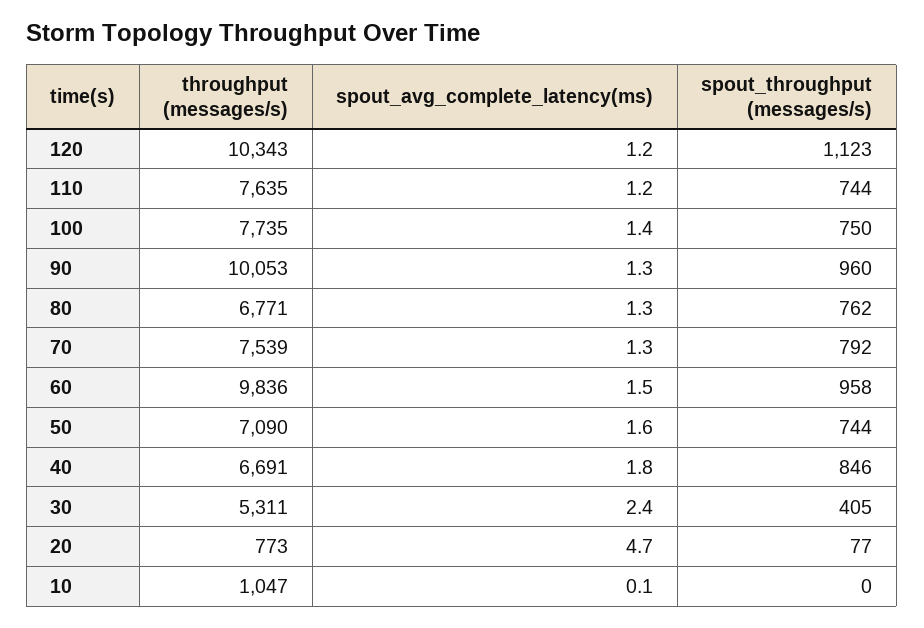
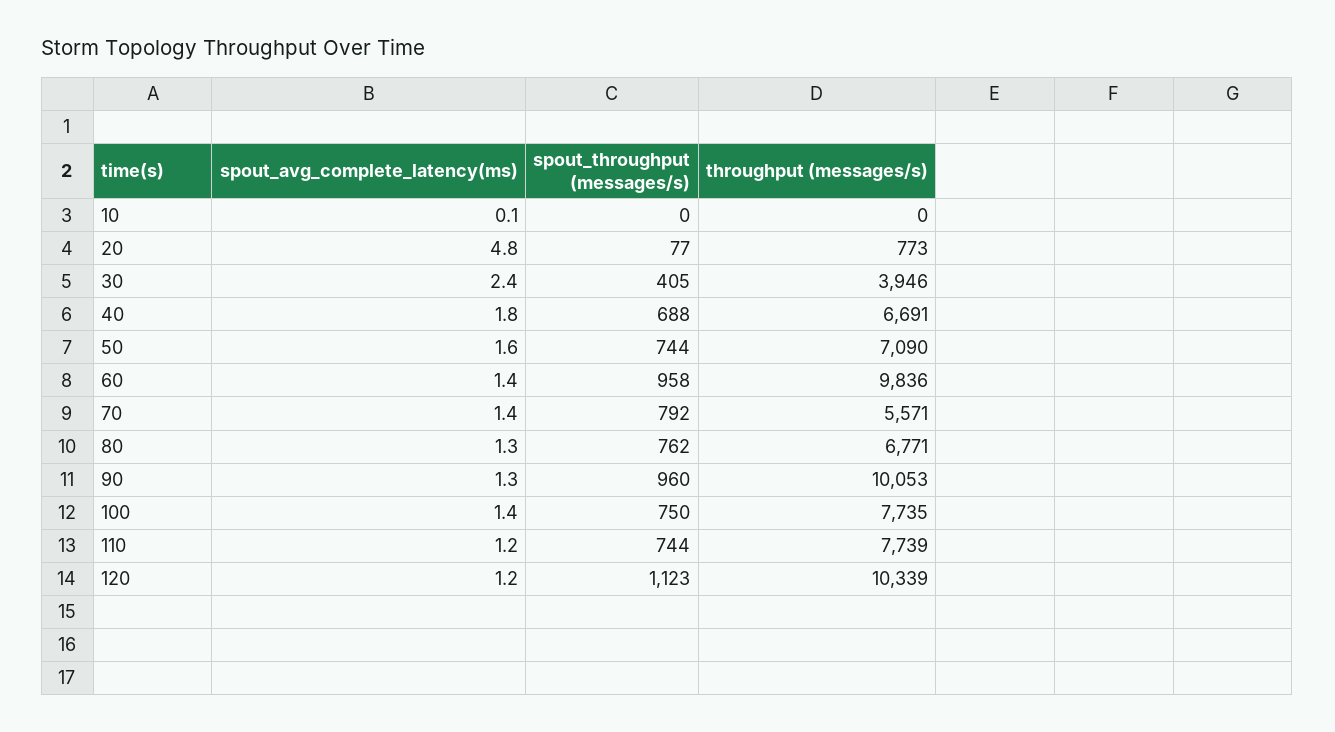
  {
    "throughput (messages/s)": {
-     "120": 10343,
+     "120": 10339,
-     "110": 7635,
+     "110": 7739,
      "100": 7735,
      "90": 10053,
      "80": 6771,
-     "70": 7539,
+     "70": 5571,
      "60": 9836,
      "50": 7090,
      "40": 6691,
-     "30": 5311,
+     "30": 3946,
      "20": 773,
-     "10": 1047
+     "10": 0
    },
    "spout_avg_complete_latency(ms)": {
      "120": 1.2,
      "110": 1.2,
      "100": 1.4,
      "90": 1.3,
      "80": 1.3,
-     "70": 1.3,
+     "70": 1.4,
-     "60": 1.5,
+     "60": 1.4,
      "50": 1.6,
      "40": 1.8,
      "30": 2.4,
-     "20": 4.7,
+     "20": 4.8,
      "10": 0.1
    },
    "spout_throughput (messages/s)": {
      "120": 1123,
      "110": 744,
      "100": 750,
      "90": 960,
      "80": 762,
      "70": 792,
      "60": 958,
      "50": 744,
-     "40": 846,
+     "40": 688,
      "30": 405,
      "20": 77,
      "10": 0
    }
  }

